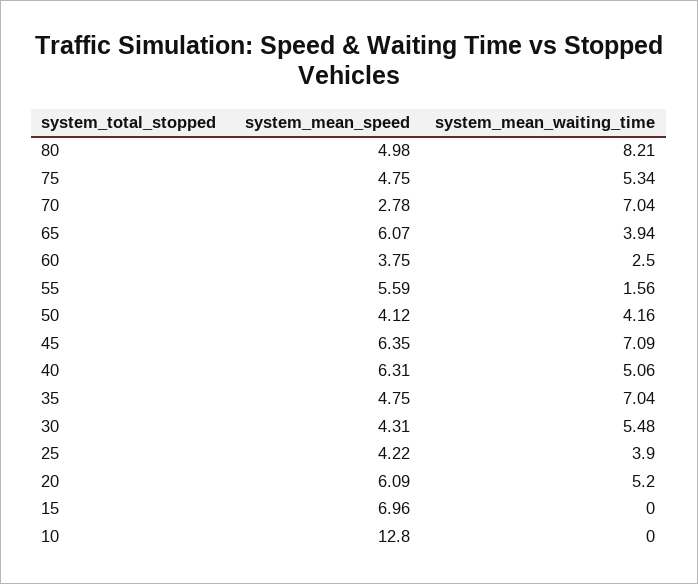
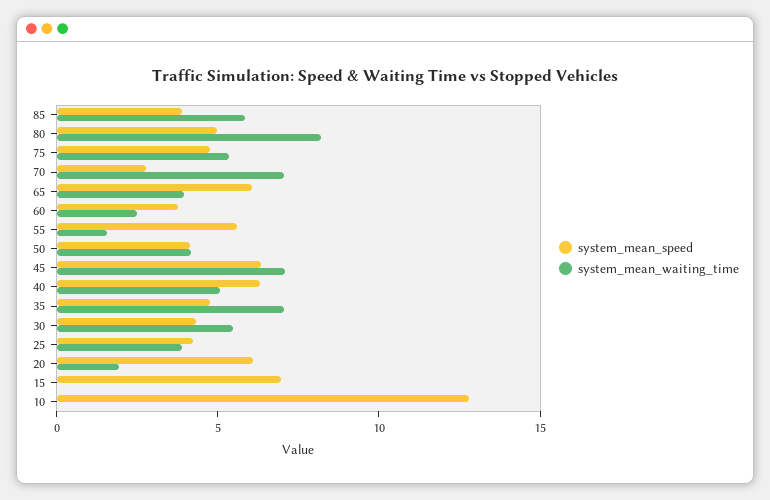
  {
    "system_mean_speed": {
      "80": 4.98,
      "75": 4.75,
      "70": 2.78,
      "65": 6.07,
      "60": 3.75,
      "55": 5.59,
      "50": 4.12,
      "45": 6.35,
      "40": 6.31,
      "35": 4.75,
      "30": 4.31,
      "25": 4.22,
      "20": 6.09,
      "15": 6.96,
-     "10": 12.8
+     "10": 12.8,
+     "85": 4
    },
    "system_mean_waiting_time": {
      "80": 8.21,
      "75": 5.34,
      "70": 7.04,
      "65": 3.94,
      "60": 2.5,
      "55": 1.56,
      "50": 4.16,
      "45": 7.09,
      "40": 5.06,
      "35": 7.04,
      "30": 5.48,
      "25": 3.9,
-     "20": 5.2,
+     "20": 2,
      "15": 0,
-     "10": 0
+     "10": 0,
+     "85": 6
    }
  }

